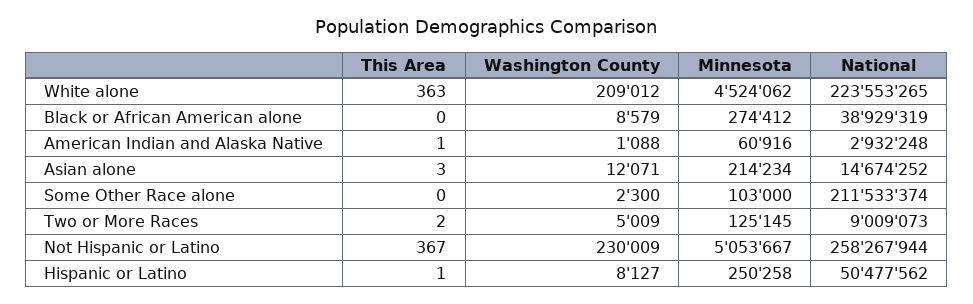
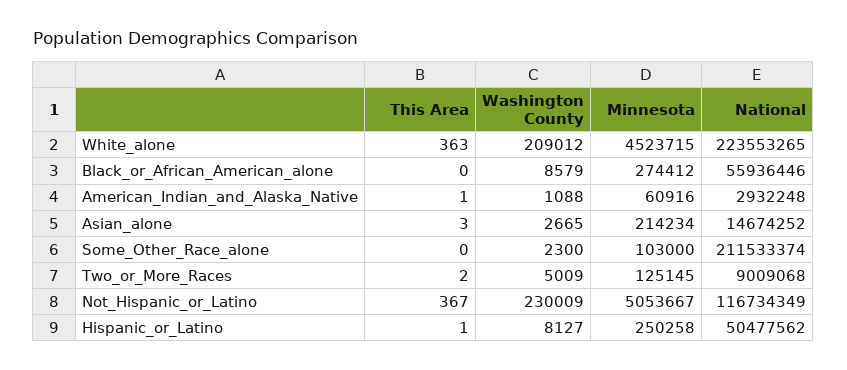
  {
    "This Area": {
      "White alone": 363,
      "Black or African American alone": 0,
      "American Indian and Alaska Native": 1,
      "Asian alone": 3,
      "Some Other Race alone": 0,
      "Two or More Races": 2,
      "Not Hispanic or Latino": 367,
      "Hispanic or Latino": 1
    },
    "Washington County": {
      "White alone": 209012,
      "Black or African American alone": 8579,
      "American Indian and Alaska Native": 1088,
-     "Asian alone": 12071,
+     "Asian alone": 2665,
      "Some Other Race alone": 2300,
      "Two or More Races": 5009,
      "Not Hispanic or Latino": 230009,
      "Hispanic or Latino": 8127
    },
    "Minnesota": {
-     "White alone": 4524062,
+     "White alone": 4523715,
      "Black or African American alone": 274412,
      "American Indian and Alaska Native": 60916,
      "Asian alone": 214234,
      "Some Other Race alone": 103000,
      "Two or More Races": 125145,
      "Not Hispanic or Latino": 5053667,
      "Hispanic or Latino": 250258
    },
    "National": {
      "White alone": 223553265,
-     "Black or African American alone": 38929319,
+     "Black or African American alone": 55936446,
      "American Indian and Alaska Native": 2932248,
      "Asian alone": 14674252,
      "Some Other Race alone": 211533374,
-     "Two or More Races": 9009073,
+     "Two or More Races": 9009068,
-     "Not Hispanic or Latino": 258267944,
+     "Not Hispanic or Latino": 116734349,
      "Hispanic or Latino": 50477562
    }
  }

